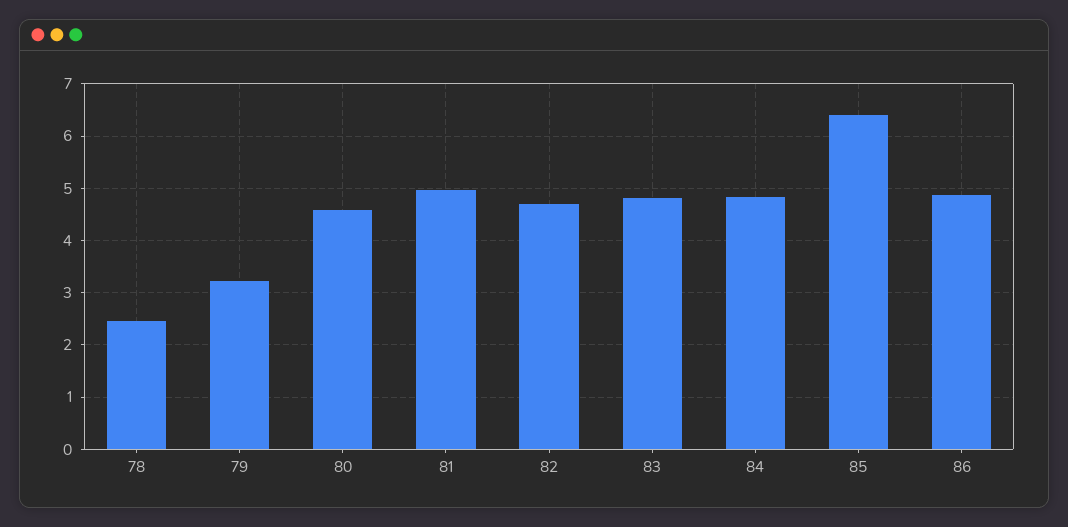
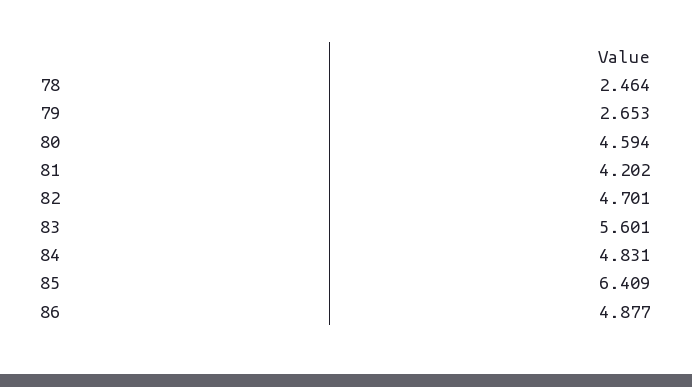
  {
    "78": 2.464,
-   "79": 3.2,
+   "79": 2.653,
    "80": 4.594,
-   "81": 5,
+   "81": 4.202,
    "82": 4.701,
-   "83": 4.8,
+   "83": 5.601,
    "84": 4.831,
    "85": 6.409,
    "86": 4.877
  }

